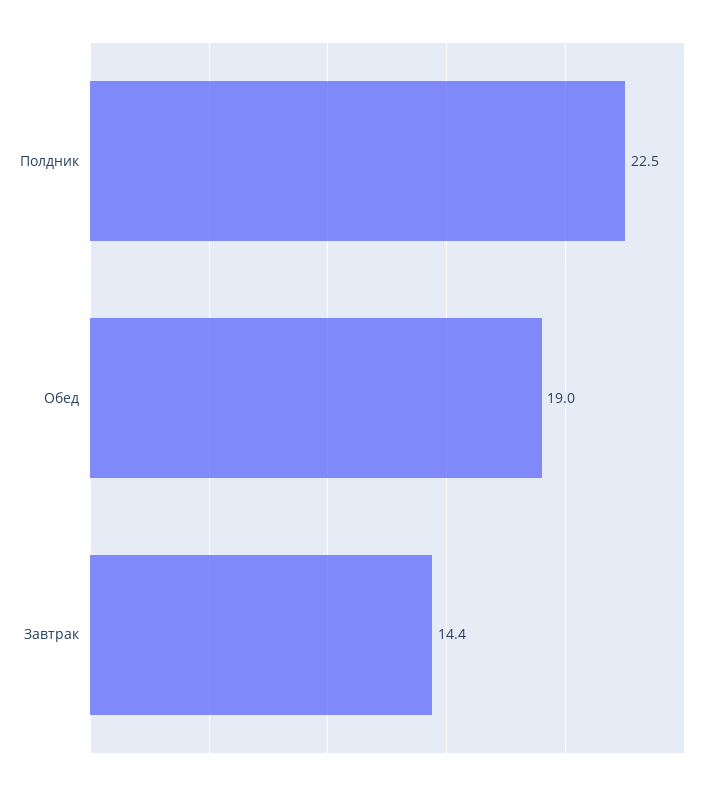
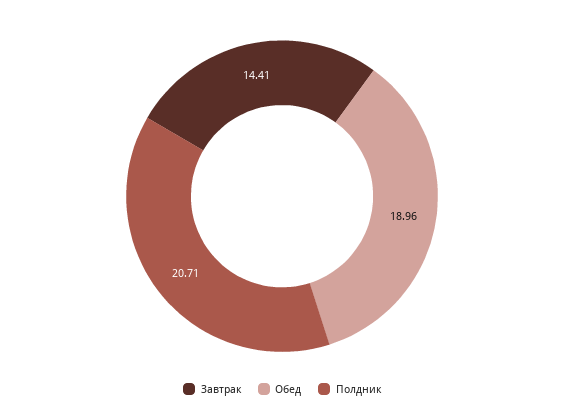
  {
-   "Полдник": 22.5,
+   "Полдник": 20.71,
    "Обед": 18.96,
    "Завтрак": 14.41
  }

